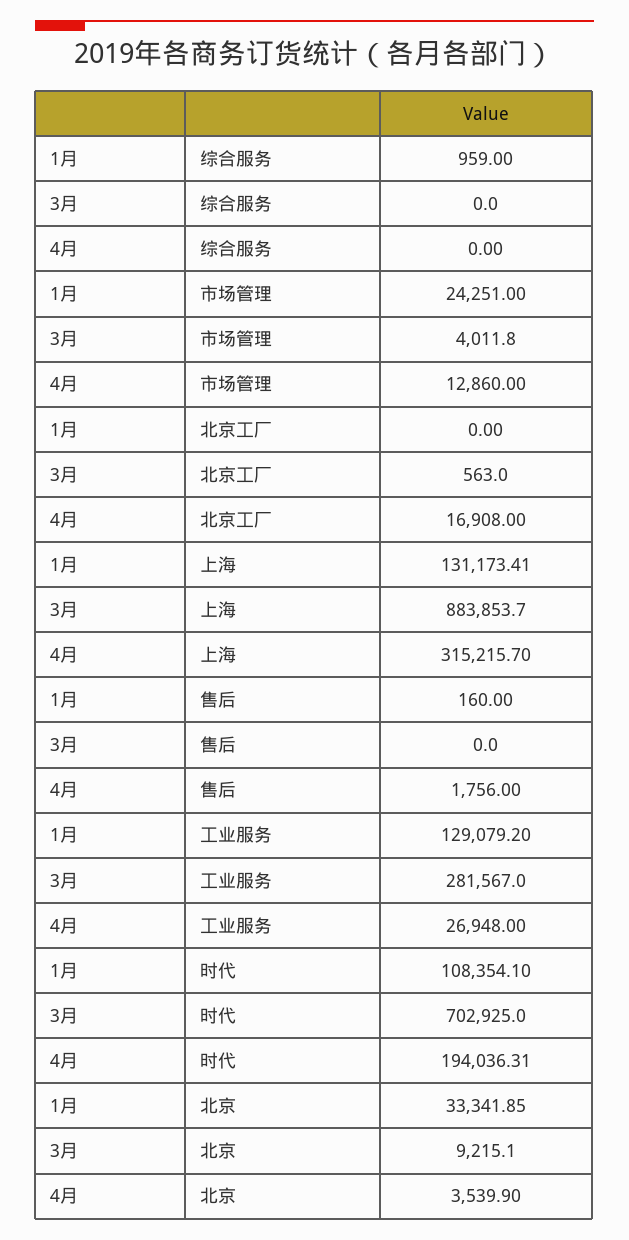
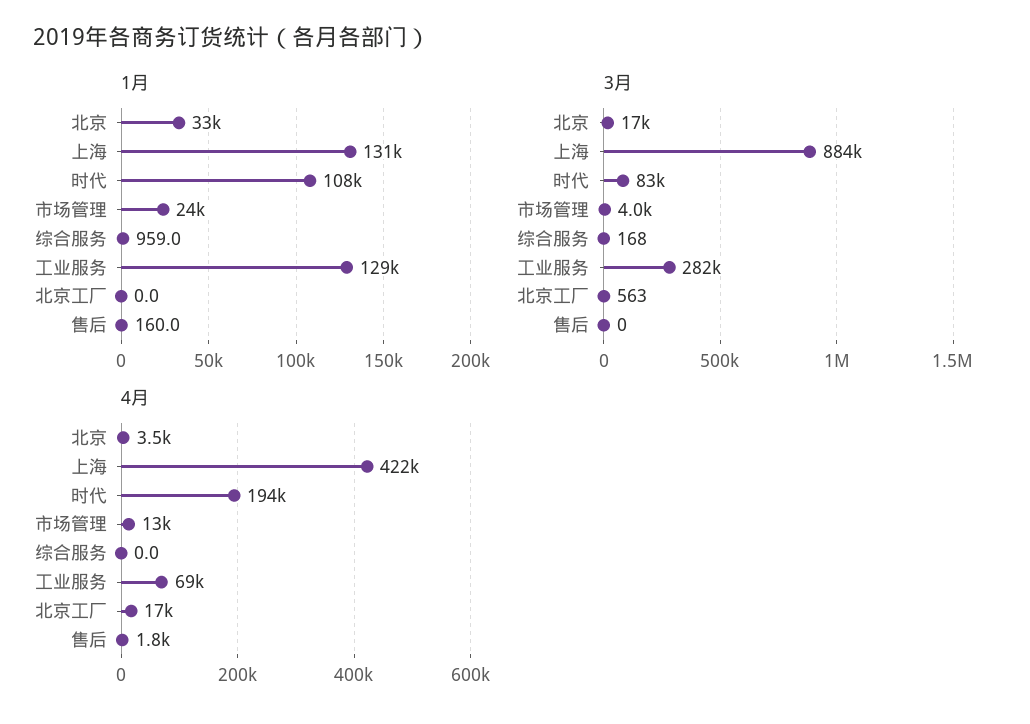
  {
    "1月": {
      "综合服务": 959,
      "市场管理": 24251,
      "北京工厂": 0,
      "上海": 131173.41,
      "售后": 160,
      "工业服务": 129079.2,
      "时代": 108354.1,
      "北京": 33341.85
    },
    "3月": {
-     "综合服务": 0,
+     "综合服务": 168,
      "市场管理": 4011.8,
      "北京工厂": 563,
      "上海": 883853.7,
      "售后": 0,
      "工业服务": 281567,
-     "时代": 702925,
+     "时代": 83000,
-     "北京": 9215.1
+     "北京": 17000
    },
    "4月": {
      "综合服务": 0,
      "市场管理": 12860,
      "北京工厂": 16908,
-     "上海": 315215.7,
+     "上海": 422000,
      "售后": 1756,
-     "工业服务": 26948,
+     "工业服务": 69000,
      "时代": 194036.31,
      "北京": 3539.9
    }
  }

